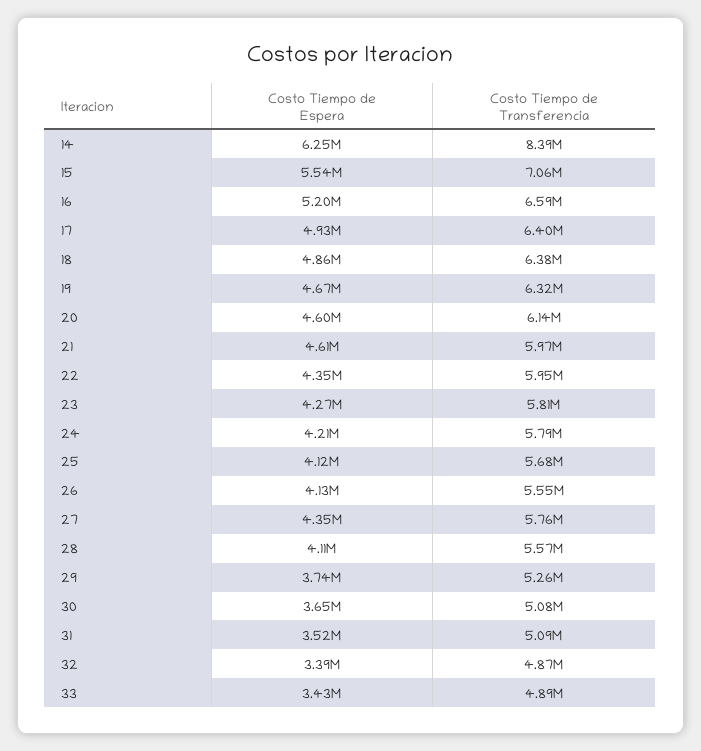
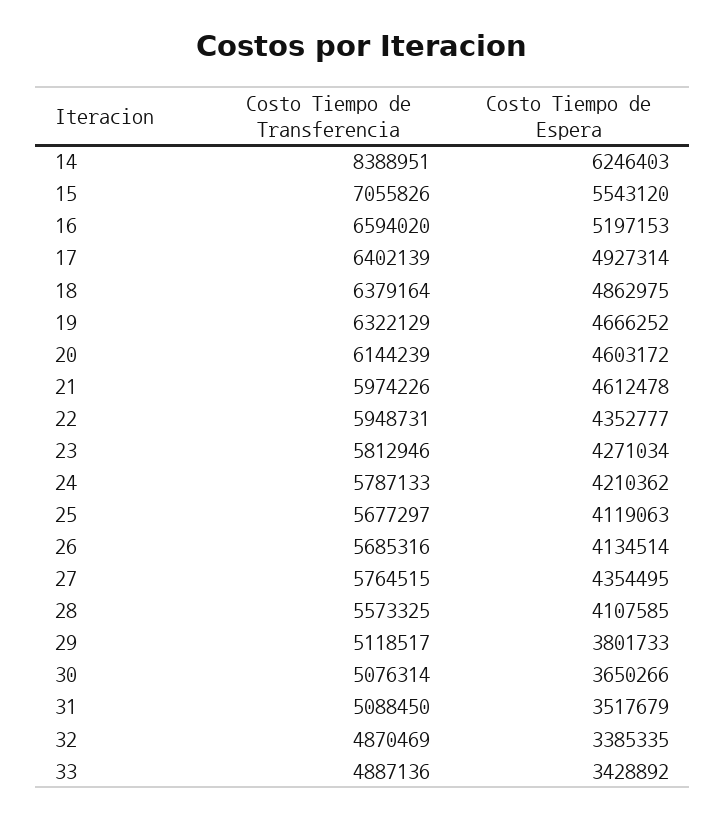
  {
    "Costo Tiempo de Espera": {
      "14": 6246403,
      "15": 5543120,
      "16": 5197153,
      "17": 4927314,
      "18": 4862975,
      "19": 4666252,
      "20": 4603172,
      "21": 4612478,
      "22": 4352777,
      "23": 4271034,
      "24": 4210362,
      "25": 4119063,
      "26": 4134514,
      "27": 4354495,
      "28": 4107585,
-     "29": 3740000,
+     "29": 3801733,
      "30": 3650266,
      "31": 3517679,
      "32": 3385335,
      "33": 3428892
    },
    "Costo Tiempo de Transferencia": {
      "14": 8388951,
      "15": 7055826,
      "16": 6594020,
      "17": 6402139,
      "18": 6379164,
      "19": 6322129,
      "20": 6144239,
      "21": 5974226,
      "22": 5948731,
      "23": 5812946,
      "24": 5787133,
      "25": 5677297,
-     "26": 5550000,
+     "26": 5685316,
      "27": 5764515,
      "28": 5573325,
-     "29": 5260000,
+     "29": 5118517,
      "30": 5076314,
      "31": 5088450,
      "32": 4870469,
      "33": 4887136
    }
  }

